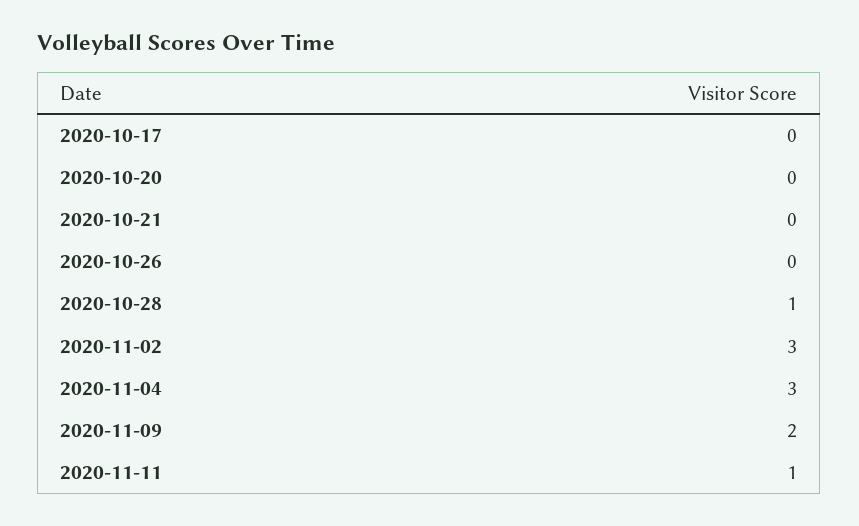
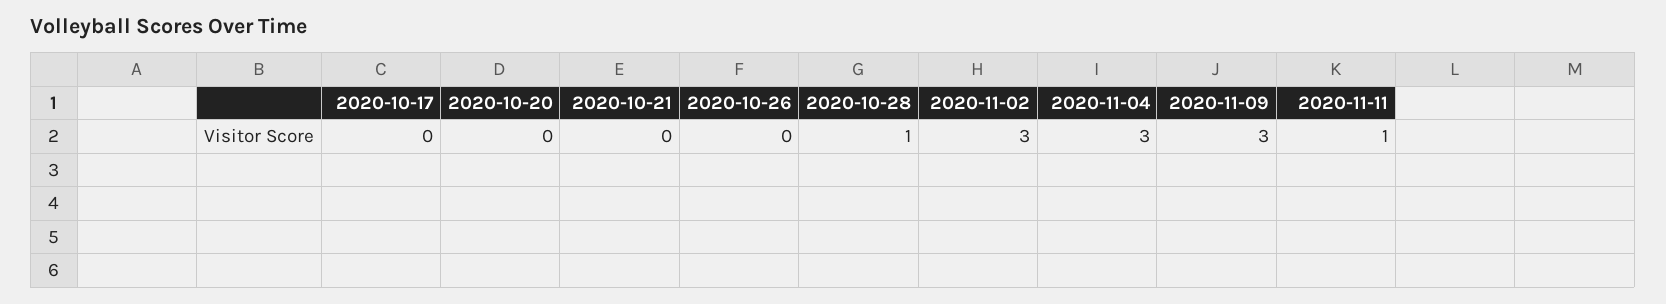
  {
    "2020-10-17": 0,
    "2020-10-20": 0,
    "2020-10-21": 0,
    "2020-10-26": 0,
    "2020-10-28": 1,
    "2020-11-02": 3,
    "2020-11-04": 3,
-   "2020-11-09": 2,
+   "2020-11-09": 3,
    "2020-11-11": 1
  }

